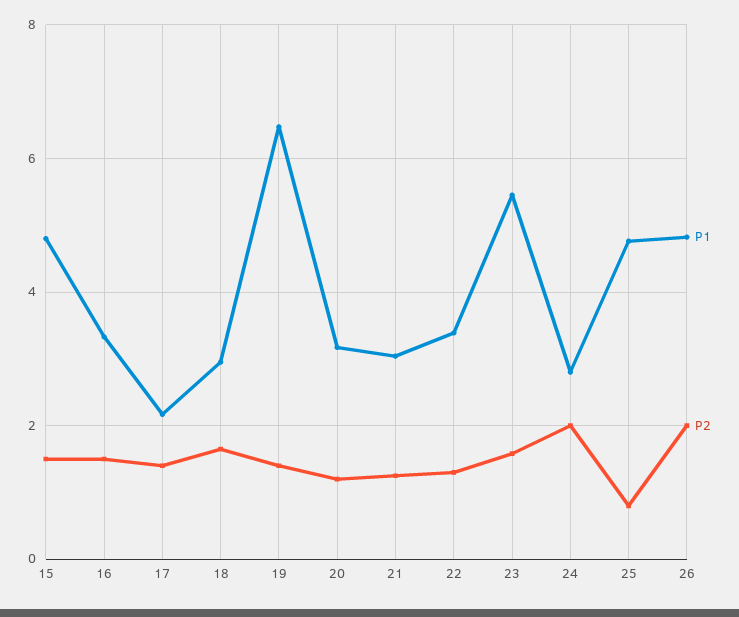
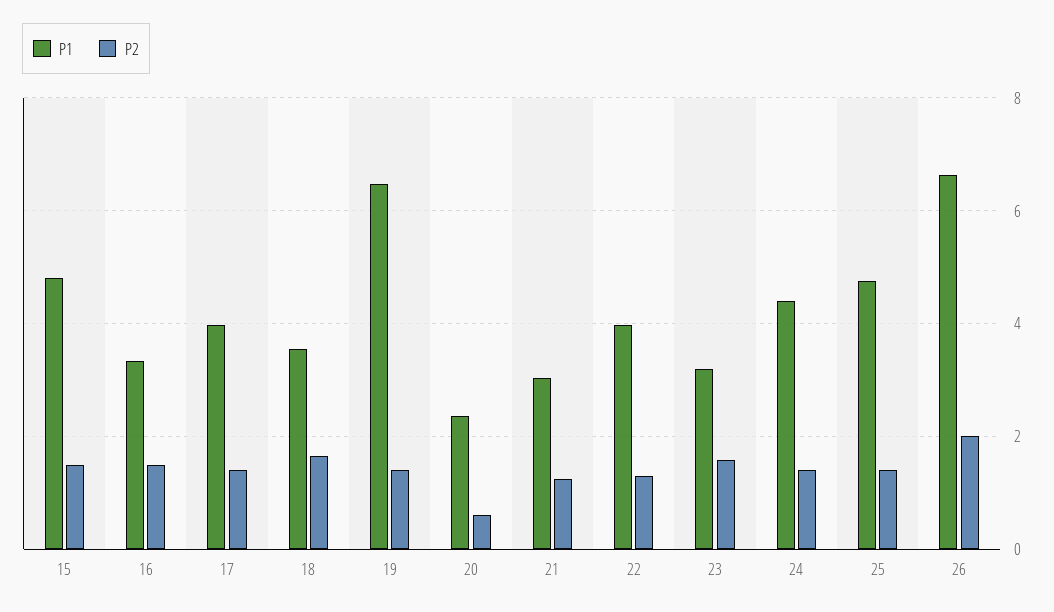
  {
    "P1": {
      "15": 4.8,
      "16": 3.4,
-     "17": 2.2,
+     "17": 4,
-     "18": 3,
+     "18": 3.6,
      "19": 6.4,
-     "20": 3.2,
+     "20": 2.4,
      "21": 3,
-     "22": 3.4,
+     "22": 4,
-     "23": 5.4,
+     "23": 3.2,
-     "24": 2.8,
+     "24": 4.4,
      "25": 4.8,
-     "26": 4.8
+     "26": 6.6
    },
    "P2": {
      "15": 1.6,
      "16": 1.6,
      "17": 1.4,
      "18": 1.6,
      "19": 1.4,
-     "20": 1.2,
+     "20": 0.6,
      "21": 1.2,
      "22": 1.4,
      "23": 1.6,
-     "24": 2,
+     "24": 1.4,
-     "25": 0.8,
+     "25": 1.4,
      "26": 2
    }
  }

